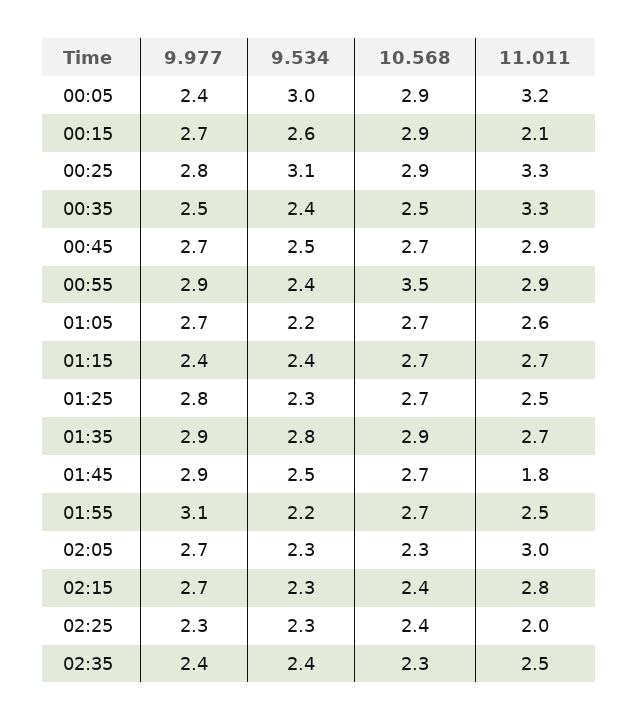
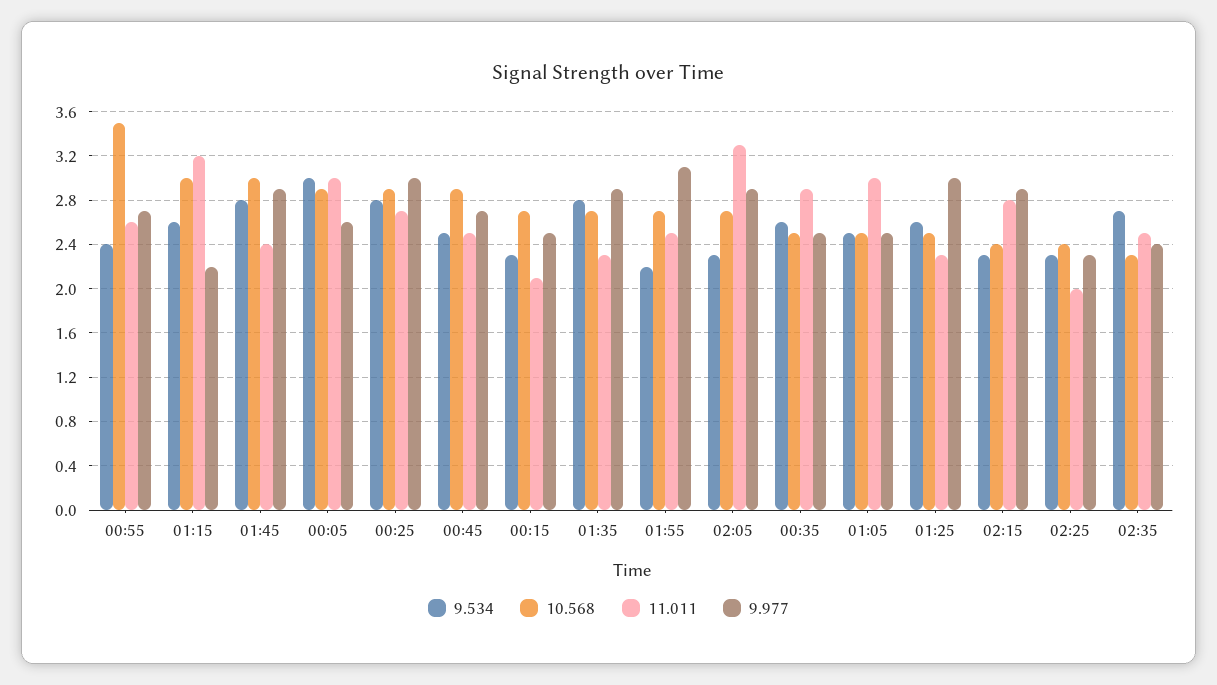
  {
    "9.977": {
-     "00:05": 2.4,
+     "00:05": 2.6,
-     "00:15": 2.7,
+     "00:15": 2.5,
-     "00:25": 2.8,
+     "00:25": 3,
      "00:35": 2.5,
      "00:45": 2.7,
-     "00:55": 2.9,
+     "00:55": 2.7,
-     "01:05": 2.7,
+     "01:05": 2.5,
-     "01:15": 2.4,
+     "01:15": 2.2,
-     "01:25": 2.8,
+     "01:25": 3,
      "01:35": 2.9,
      "01:45": 2.9,
      "01:55": 3.1,
-     "02:05": 2.7,
+     "02:05": 2.9,
-     "02:15": 2.7,
+     "02:15": 2.9,
      "02:25": 2.3,
      "02:35": 2.4
    },
    "9.534": {
      "00:05": 3,
-     "00:15": 2.6,
+     "00:15": 2.3,
-     "00:25": 3.1,
+     "00:25": 2.8,
-     "00:35": 2.4,
+     "00:35": 2.6,
      "00:45": 2.5,
      "00:55": 2.4,
-     "01:05": 2.2,
+     "01:05": 2.5,
-     "01:15": 2.4,
+     "01:15": 2.6,
-     "01:25": 2.3,
+     "01:25": 2.6,
      "01:35": 2.8,
-     "01:45": 2.5,
+     "01:45": 2.8,
      "01:55": 2.2,
      "02:05": 2.3,
      "02:15": 2.3,
      "02:25": 2.3,
-     "02:35": 2.4
+     "02:35": 2.7
    },
    "10.568": {
      "00:05": 2.9,
-     "00:15": 2.9,
+     "00:15": 2.7,
      "00:25": 2.9,
      "00:35": 2.5,
-     "00:45": 2.7,
+     "00:45": 2.9,
      "00:55": 3.5,
-     "01:05": 2.7,
+     "01:05": 2.5,
-     "01:15": 2.7,
+     "01:15": 3,
-     "01:25": 2.7,
+     "01:25": 2.5,
-     "01:35": 2.9,
+     "01:35": 2.7,
-     "01:45": 2.7,
+     "01:45": 3,
      "01:55": 2.7,
-     "02:05": 2.3,
+     "02:05": 2.7,
      "02:15": 2.4,
      "02:25": 2.4,
      "02:35": 2.3
    },
    "11.011": {
-     "00:05": 3.2,
+     "00:05": 3,
      "00:15": 2.1,
-     "00:25": 3.3,
+     "00:25": 2.7,
-     "00:35": 3.3,
+     "00:35": 2.9,
-     "00:45": 2.9,
+     "00:45": 2.5,
-     "00:55": 2.9,
+     "00:55": 2.6,
-     "01:05": 2.6,
+     "01:05": 3,
-     "01:15": 2.7,
+     "01:15": 3.2,
-     "01:25": 2.5,
+     "01:25": 2.3,
-     "01:35": 2.7,
+     "01:35": 2.3,
-     "01:45": 1.8,
+     "01:45": 2.4,
      "01:55": 2.5,
-     "02:05": 3,
+     "02:05": 3.3,
      "02:15": 2.8,
      "02:25": 2,
      "02:35": 2.5
    }
  }

